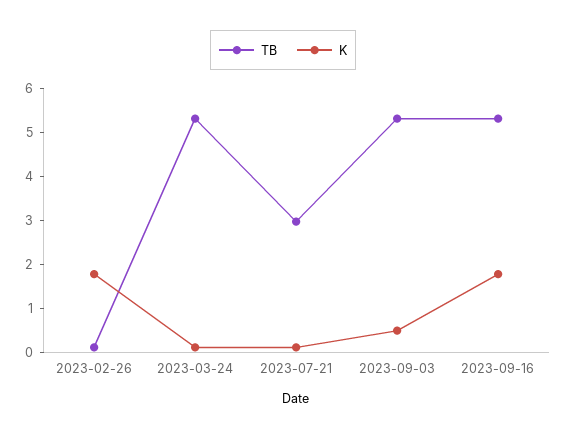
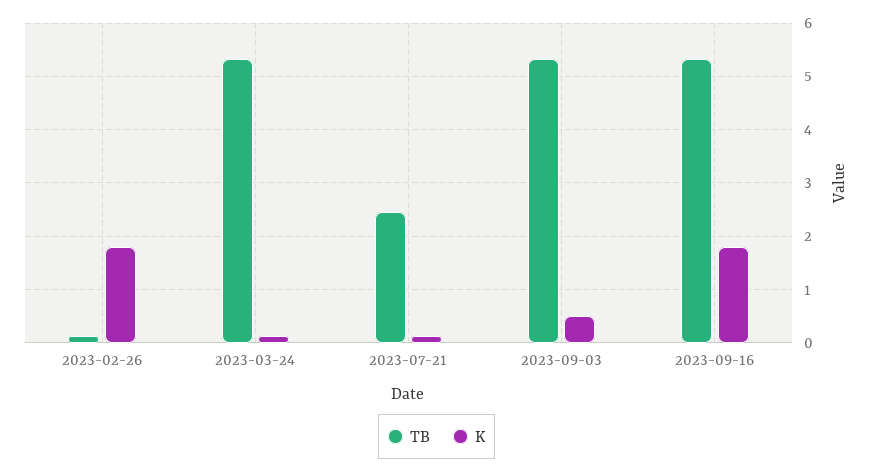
  {
    "TB": {
      "2023-02-26": 0.2,
      "2023-03-24": 5.4,
-     "2023-07-21": 3,
+     "2023-07-21": 2.4,
      "2023-09-03": 5.4,
      "2023-09-16": 5.4
    },
    "K": {
      "2023-02-26": 1.8,
      "2023-03-24": 0.2,
      "2023-07-21": 0.2,
      "2023-09-03": 0.6,
      "2023-09-16": 1.8
    }
  }

